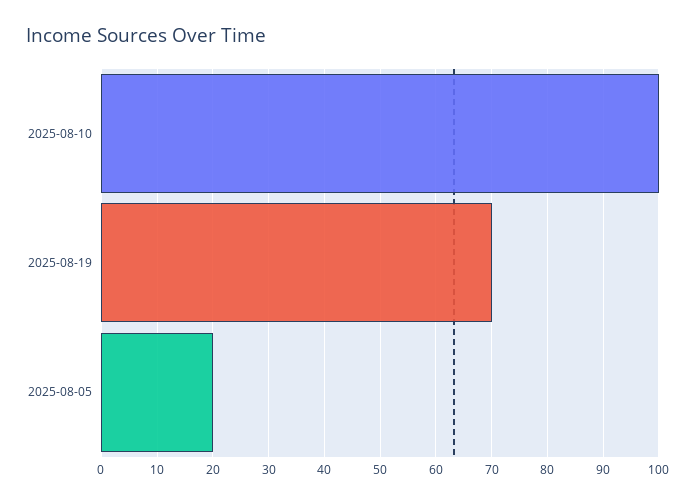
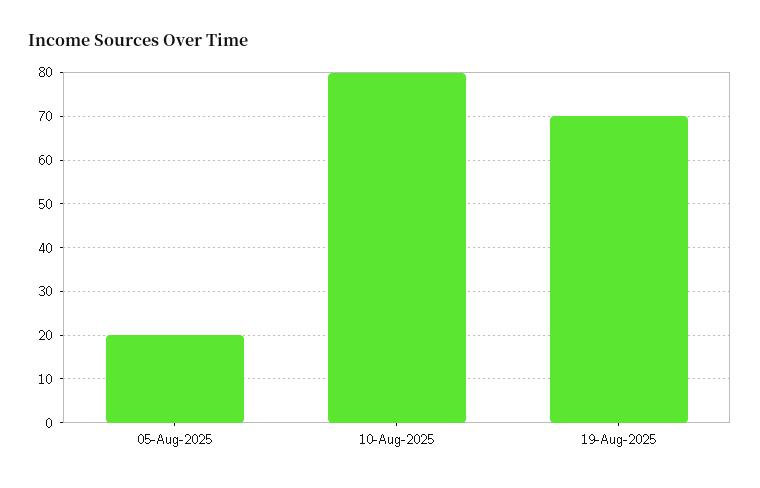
  {
-   "2025-08-10": 100,
+   "2025-08-10": 80,
    "2025-08-19": 70,
    "2025-08-05": 20
  }

